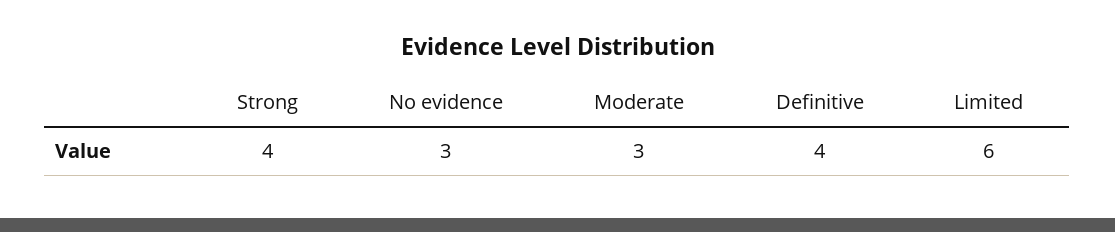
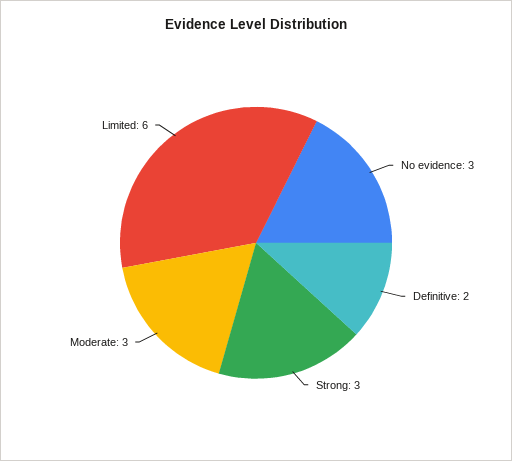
  {
-   "Strong": 4,
+   "Strong": 3,
    "No evidence": 3,
    "Moderate": 3,
-   "Definitive": 4,
+   "Definitive": 2,
    "Limited": 6
  }

